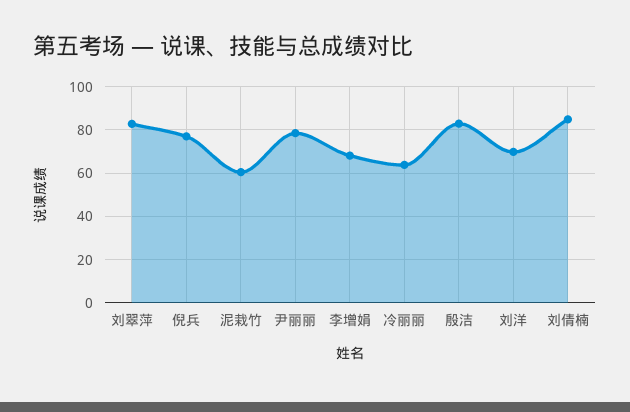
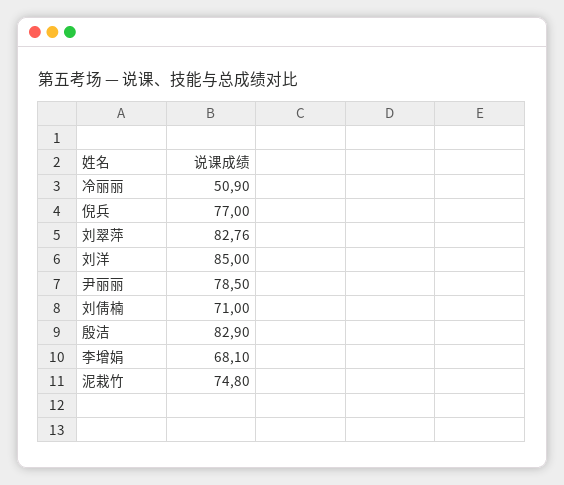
  {
    "刘翠萍": 82.76,
    "倪兵": 77,
-   "泥栽竹": 60,
+   "泥栽竹": 74.8,
    "尹丽丽": 78.5,
    "李增娟": 68.1,
-   "冷丽丽": 65,
+   "冷丽丽": 50.9,
    "殷洁": 82.9,
-   "刘洋": 70,
+   "刘洋": 85,
-   "刘倩楠": 85
+   "刘倩楠": 71
  }

